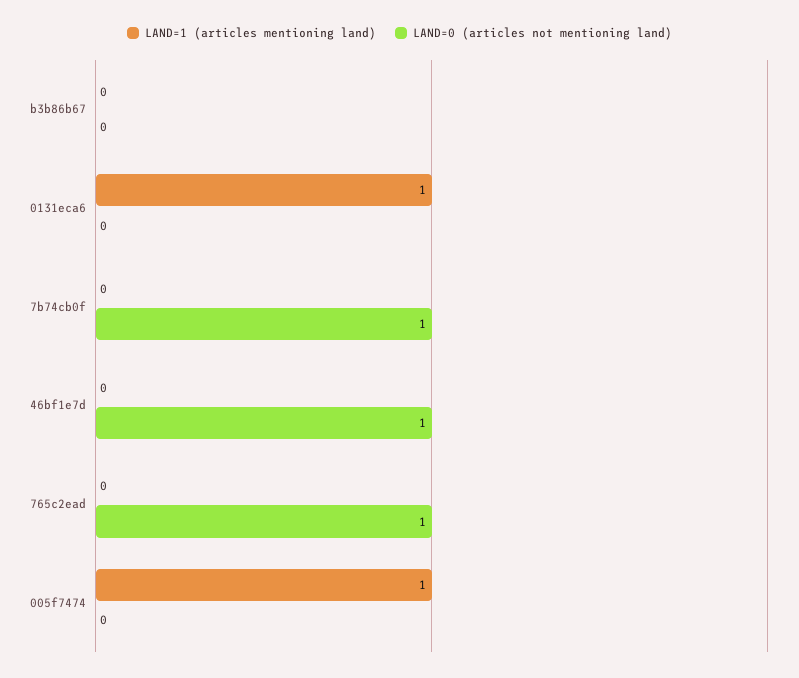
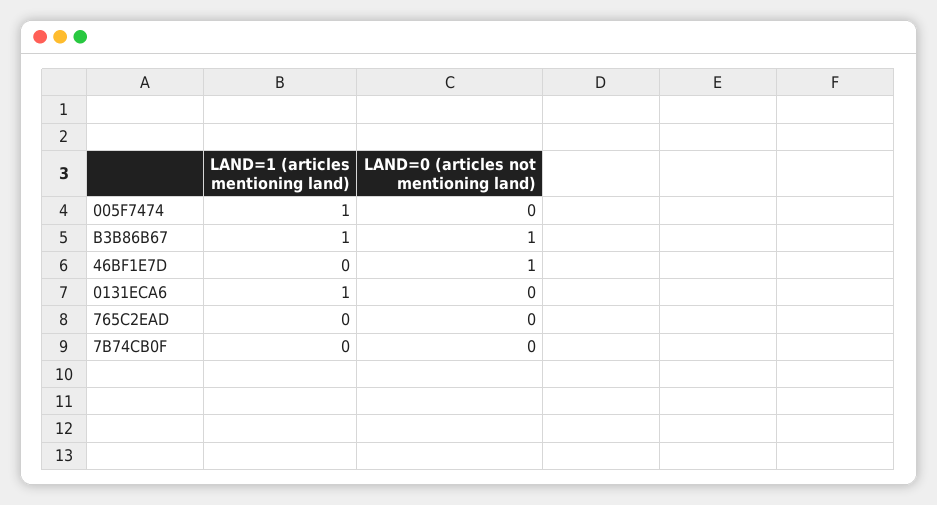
  {
    "LAND=1 (articles mentioning land)": {
-     "b3b86b67": 0,
+     "b3b86b67": 1,
      "0131eca6": 1,
      "7b74cb0f": 0,
      "46bf1e7d": 0,
      "765c2ead": 0,
      "005f7474": 1
    },
    "LAND=0 (articles not mentioning land)": {
-     "b3b86b67": 0,
+     "b3b86b67": 1,
      "0131eca6": 0,
-     "7b74cb0f": 1,
+     "7b74cb0f": 0,
      "46bf1e7d": 1,
-     "765c2ead": 1,
+     "765c2ead": 0,
      "005f7474": 0
    }
  }

